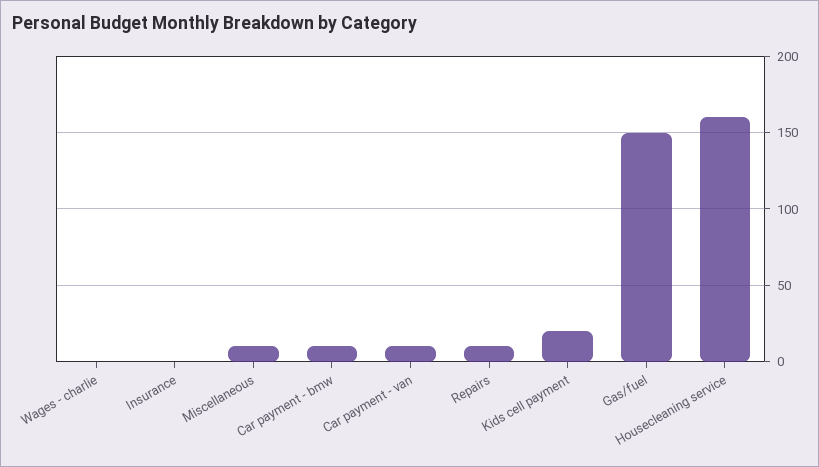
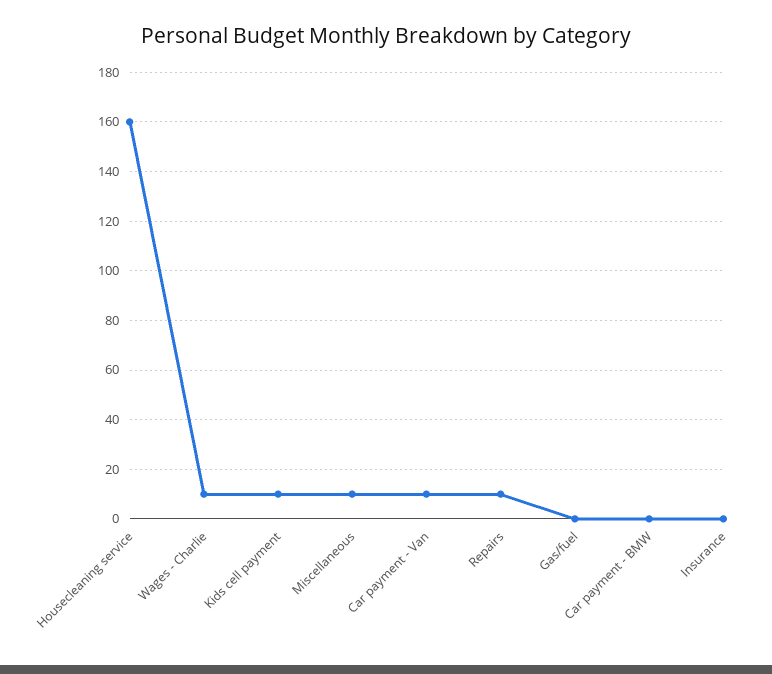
  {
-   "Wages - charlie": 0,
+   "Wages - charlie": 10,
    "Insurance": 0,
    "Miscellaneous": 10,
-   "Car payment - bmw": 10,
+   "Car payment - bmw": 0,
    "Car payment - van": 10,
    "Repairs": 10,
-   "Kids cell payment": 20,
+   "Kids cell payment": 10,
-   "Gas/fuel": 150,
+   "Gas/fuel": 0,
    "Housecleaning service": 160
  }

